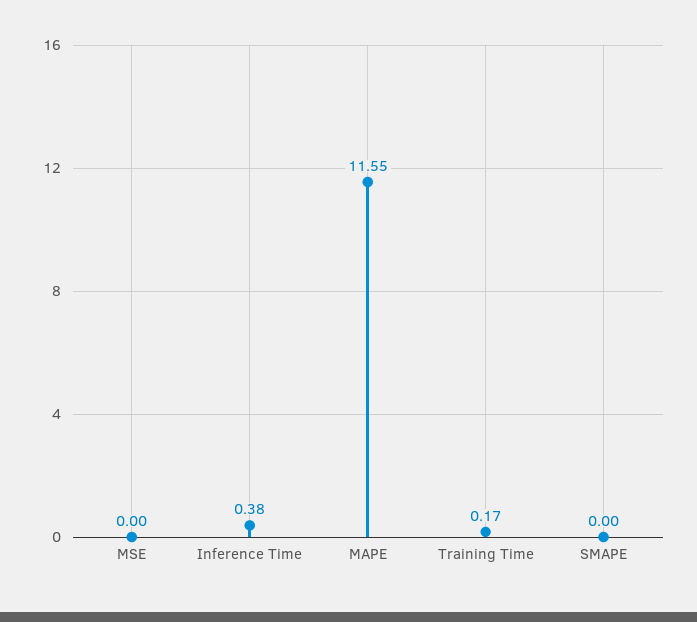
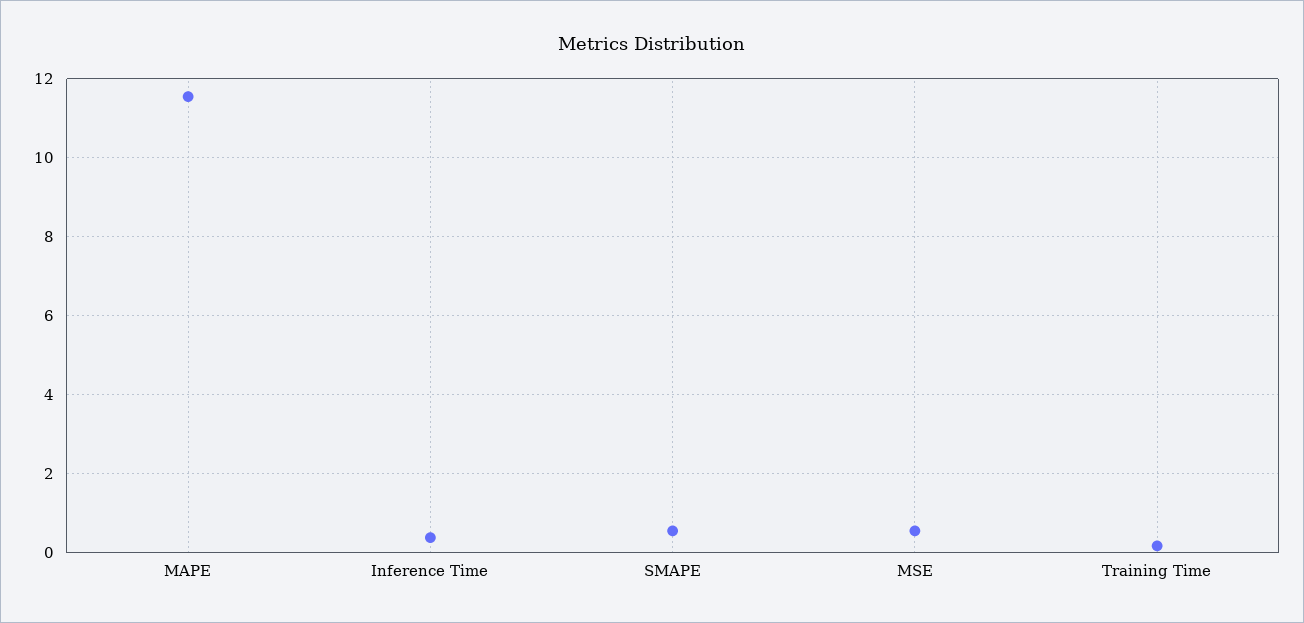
  {
-   "MSE": 0,
+   "MSE": 0.6,
    "Inference Time": 0.38,
    "MAPE": 11.55,
    "Training Time": 0.17,
-   "SMAPE": 0
+   "SMAPE": 0.6
  }

